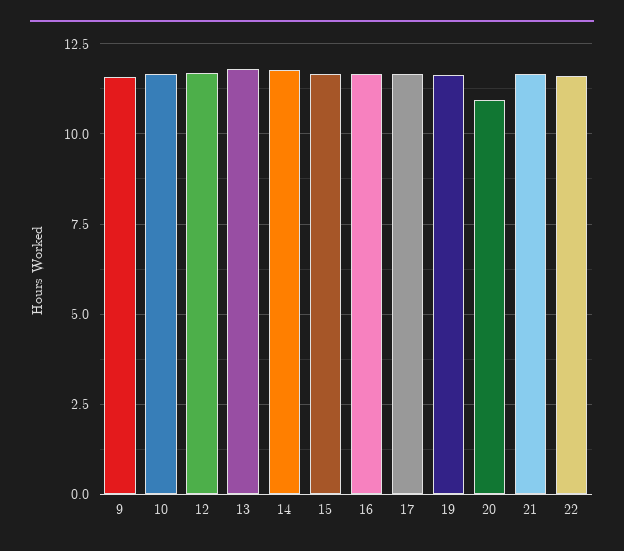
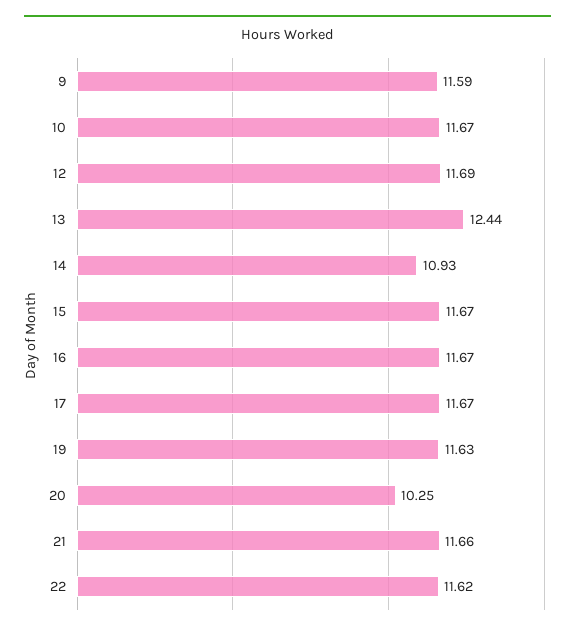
  {
    "9": 11.59,
    "10": 11.67,
    "12": 11.69,
-   "13": 11.75,
+   "13": 12.44,
-   "14": 11.75,
+   "14": 10.93,
    "15": 11.67,
    "16": 11.67,
    "17": 11.67,
    "19": 11.63,
-   "20": 11,
+   "20": 10.25,
    "21": 11.66,
    "22": 11.62
  }

